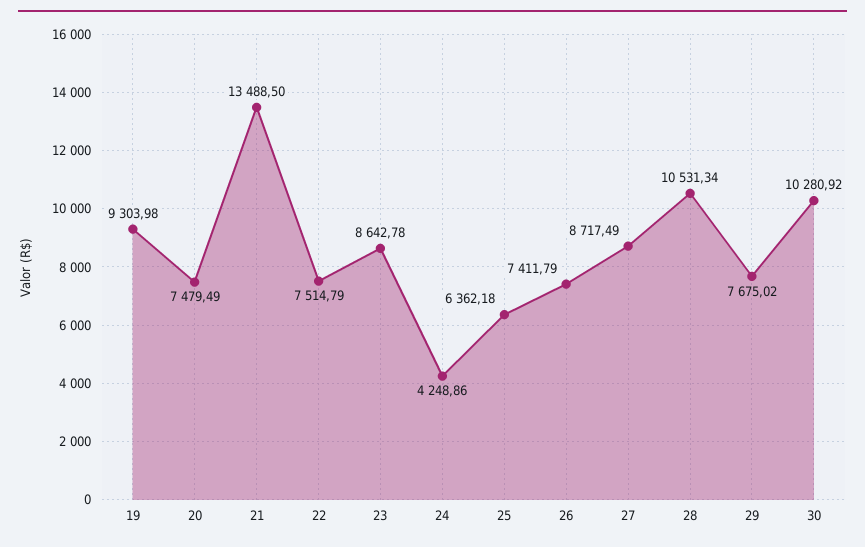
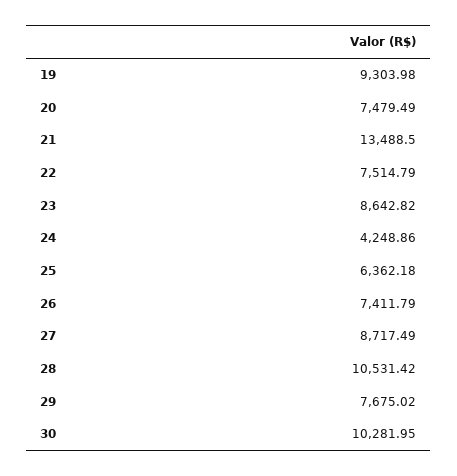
  {
    "19": 9303.98,
    "20": 7479.49,
    "21": 13488.5,
    "22": 7514.79,
-   "23": 8642.78,
+   "23": 8642.82,
    "24": 4248.86,
    "25": 6362.18,
    "26": 7411.79,
    "27": 8717.49,
-   "28": 10531.34,
+   "28": 10531.42,
    "29": 7675.02,
-   "30": 10280.92
+   "30": 10281.95
  }

